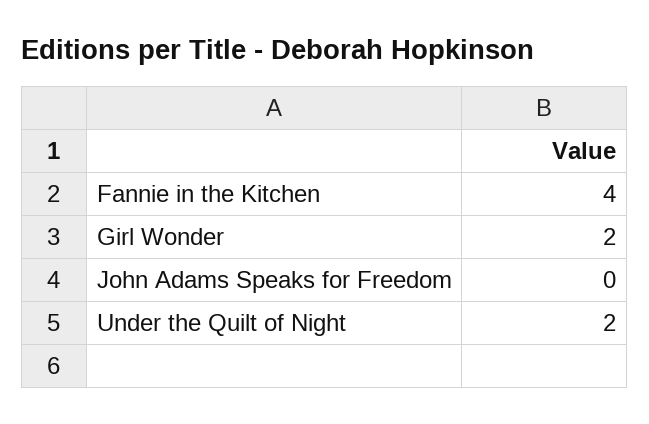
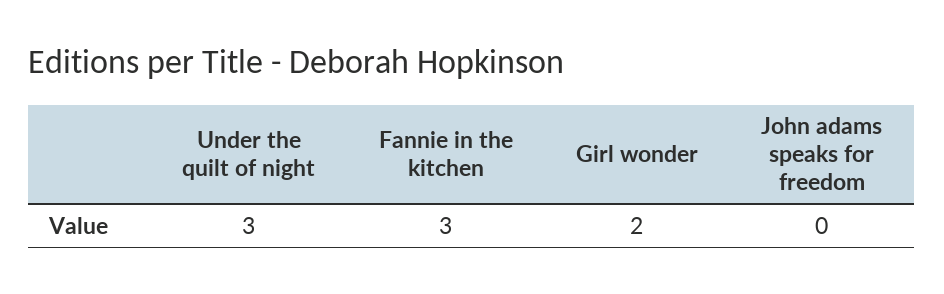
  {
-   "Fannie in the Kitchen": 4,
+   "Fannie in the Kitchen": 3,
    "Girl Wonder": 2,
    "John Adams Speaks for Freedom": 0,
-   "Under the Quilt of Night": 2
+   "Under the Quilt of Night": 3
  }

